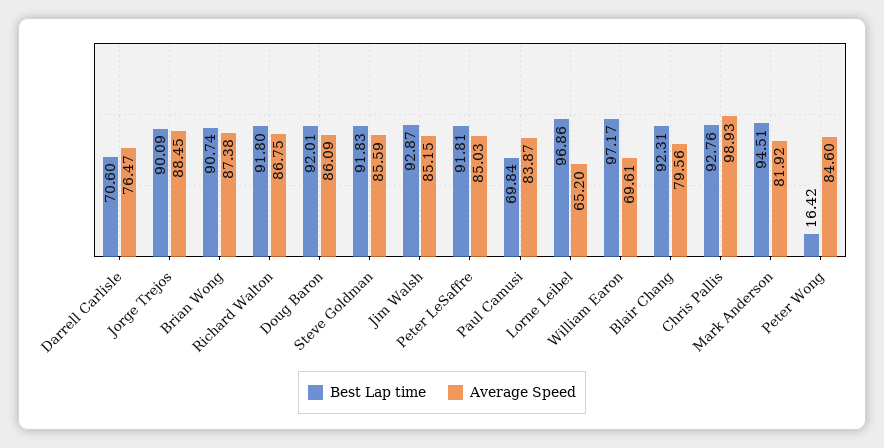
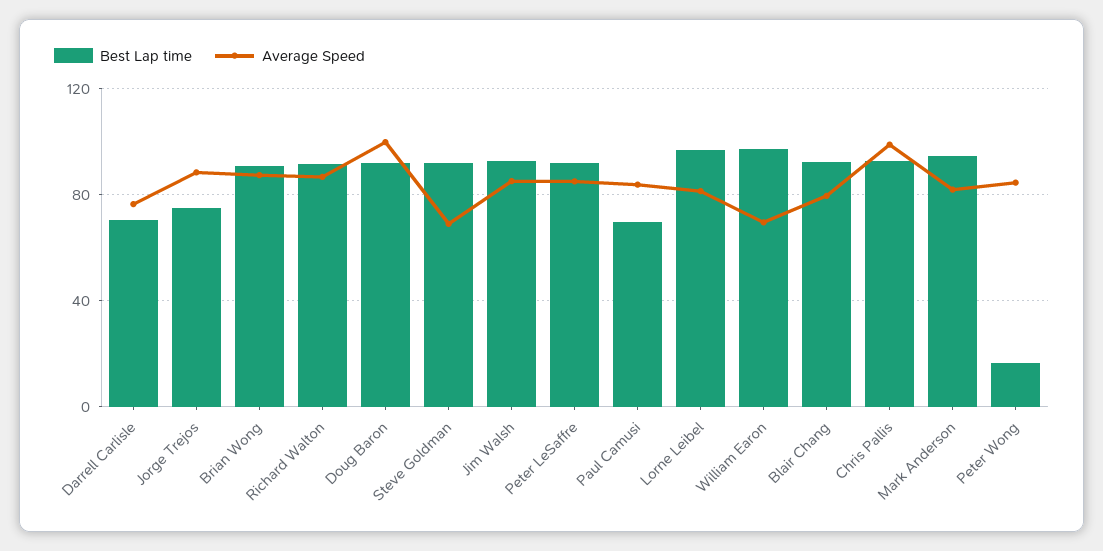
  {
    "Best Lap time": {
      "Darrell Carlisle": 70.6,
-     "Jorge Trejos": 90.09,
+     "Jorge Trejos": 75,
      "Brian Wong": 90.74,
      "Richard Walton": 91.8,
      "Doug Baron": 92.01,
      "Steve Goldman": 91.83,
      "Jim Walsh": 92.87,
      "Peter LeSaffre": 91.81,
      "Paul Camusi": 69.84,
      "Lorne Leibel": 96.86,
      "William Earon": 97.17,
      "Blair Chang": 92.31,
      "Chris Pallis": 92.76,
      "Mark Anderson": 94.51,
      "Peter Wong": 16.42
    },
    "Average Speed": {
      "Darrell Carlisle": 76.47,
      "Jorge Trejos": 88.45,
      "Brian Wong": 87.38,
      "Richard Walton": 86.75,
-     "Doug Baron": 86.09,
+     "Doug Baron": 100,
-     "Steve Goldman": 85.59,
+     "Steve Goldman": 70,
      "Jim Walsh": 85.15,
      "Peter LeSaffre": 85.03,
      "Paul Camusi": 83.87,
-     "Lorne Leibel": 65.2,
+     "Lorne Leibel": 80,
      "William Earon": 69.61,
      "Blair Chang": 79.56,
      "Chris Pallis": 98.93,
      "Mark Anderson": 81.92,
      "Peter Wong": 84.6
    }
  }

